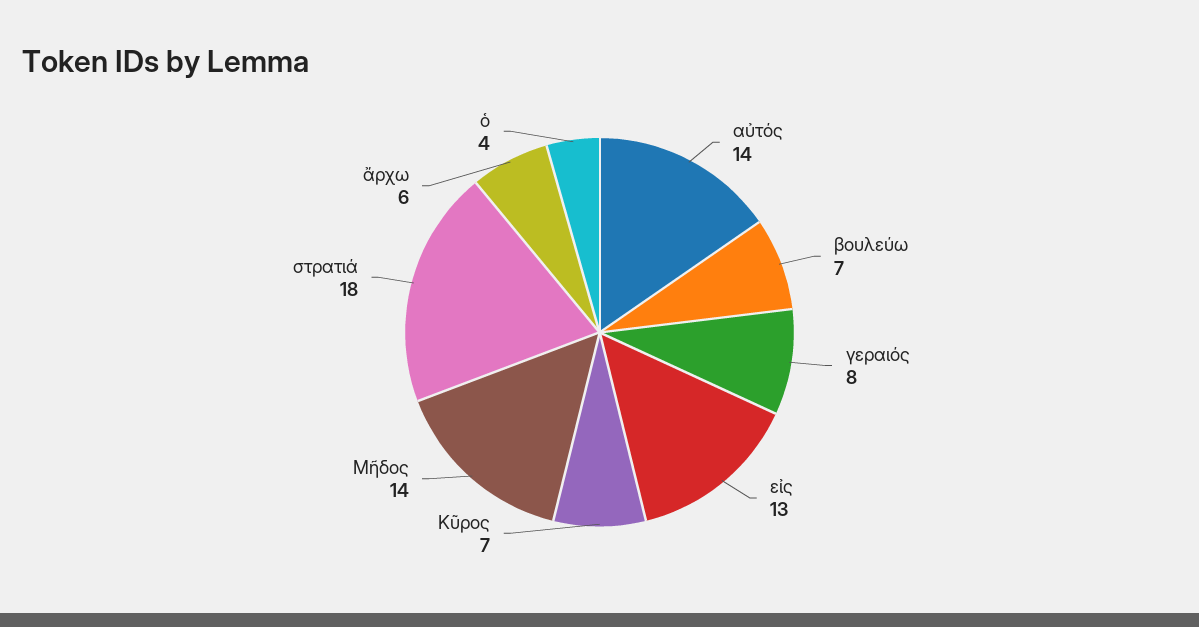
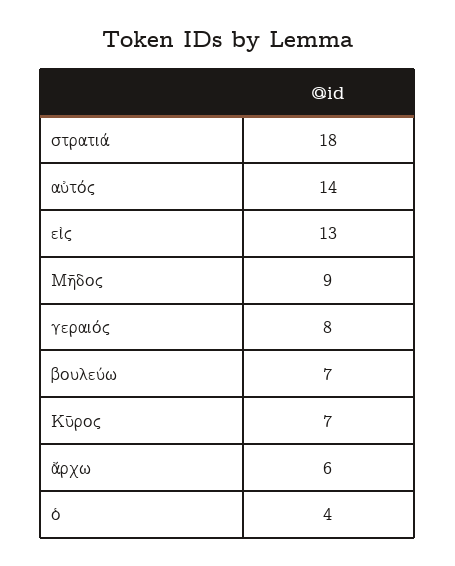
  {
    "αὐτός": 14,
    "βουλεύω": 7,
    "γεραιός": 8,
    "εἰς": 13,
    "Κῦρος": 7,
-   "Μῆδος": 14,
+   "Μῆδος": 9,
    "στρατιά": 18,
    "ἄρχω": 6,
    "ὁ": 4
  }

